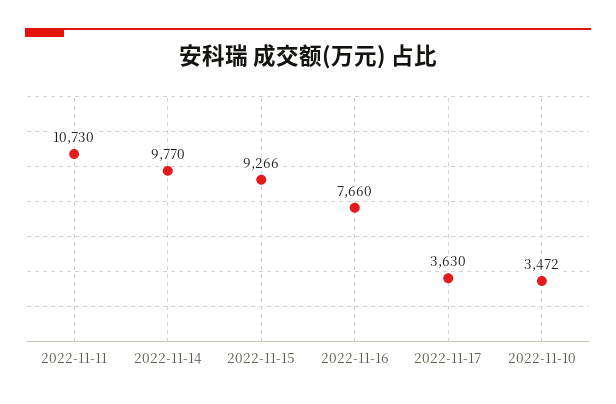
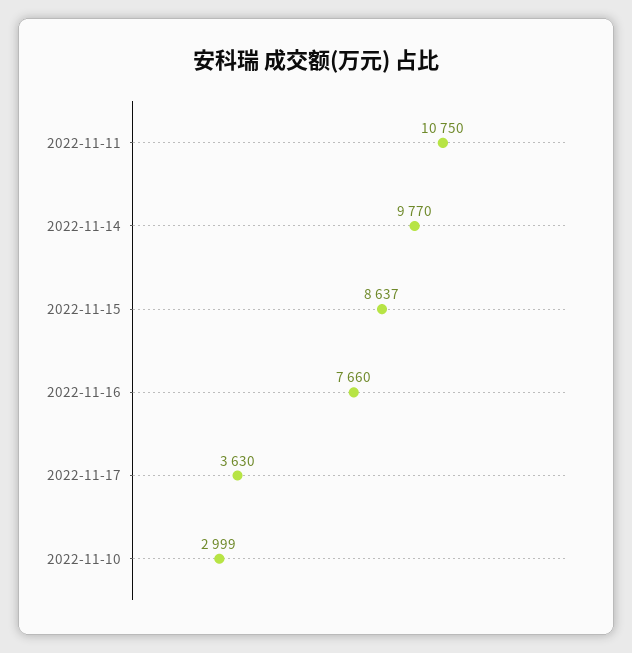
  {
-   "2022-11-11": 10730,
+   "2022-11-11": 10750,
    "2022-11-14": 9770,
-   "2022-11-15": 9266,
+   "2022-11-15": 8637,
    "2022-11-16": 7660,
    "2022-11-17": 3630,
-   "2022-11-10": 3472
+   "2022-11-10": 2999
  }

